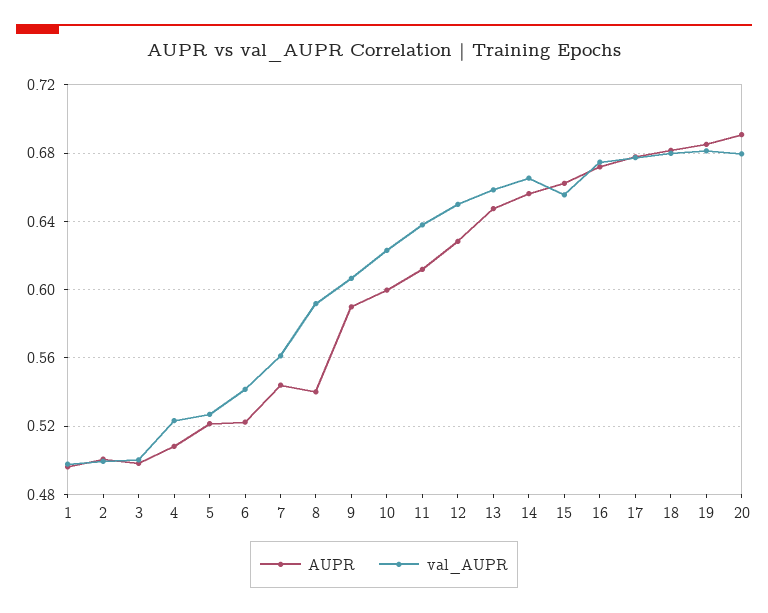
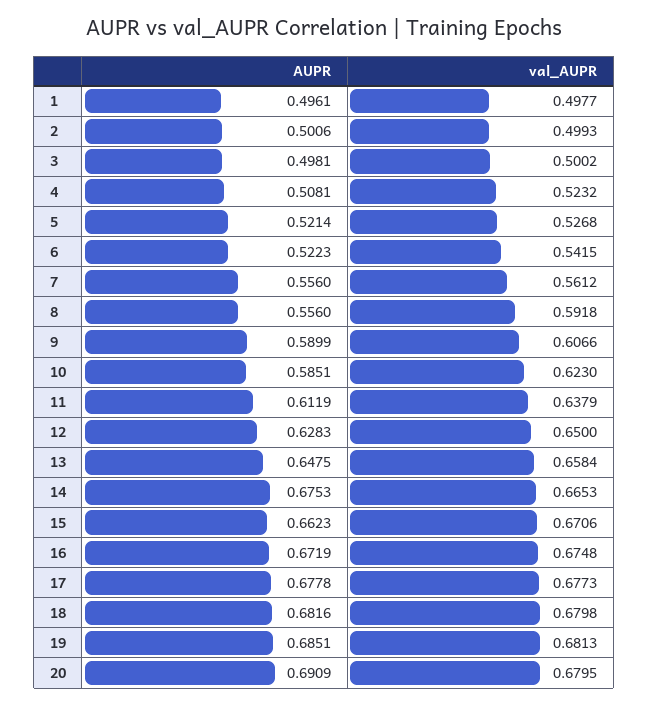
  {
    "AUPR": {
      "1": 0.4961,
      "2": 0.5006,
      "3": 0.4981,
      "4": 0.5081,
      "5": 0.5214,
      "6": 0.5223,
-     "7": 0.545,
+     "7": 0.556,
-     "8": 0.54,
+     "8": 0.556,
      "9": 0.5899,
-     "10": 0.6,
+     "10": 0.5851,
      "11": 0.6119,
      "12": 0.6283,
      "13": 0.6475,
-     "14": 0.655,
+     "14": 0.6753,
      "15": 0.6623,
      "16": 0.6719,
      "17": 0.6778,
      "18": 0.6816,
      "19": 0.6851,
      "20": 0.6909
    },
    "val_AUPR": {
      "1": 0.4977,
      "2": 0.4993,
      "3": 0.5002,
      "4": 0.5232,
      "5": 0.5268,
      "6": 0.5415,
      "7": 0.5612,
      "8": 0.5918,
      "9": 0.6066,
      "10": 0.623,
      "11": 0.6379,
      "12": 0.65,
      "13": 0.6584,
      "14": 0.6653,
-     "15": 0.655,
+     "15": 0.6706,
      "16": 0.6748,
      "17": 0.6773,
      "18": 0.6798,
      "19": 0.6813,
      "20": 0.6795
    }
  }

